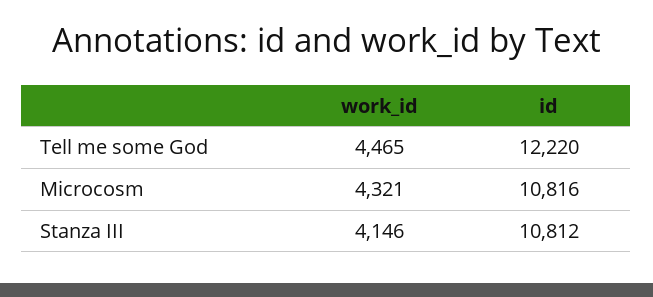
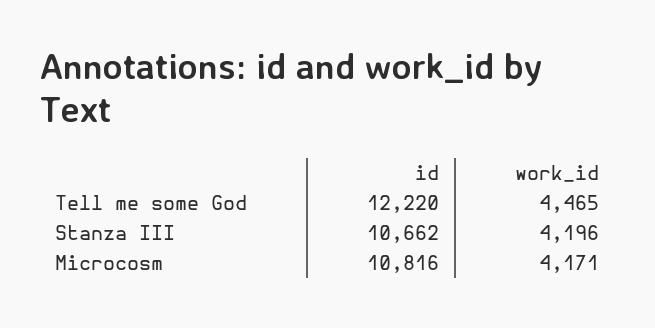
  {
    "work_id": {
      "Tell me some God": 4465,
-     "Microcosm": 4321,
+     "Microcosm": 4171,
-     "Stanza III": 4146
+     "Stanza III": 4196
    },
    "id": {
      "Tell me some God": 12220,
      "Microcosm": 10816,
-     "Stanza III": 10812
+     "Stanza III": 10662
    }
  }

